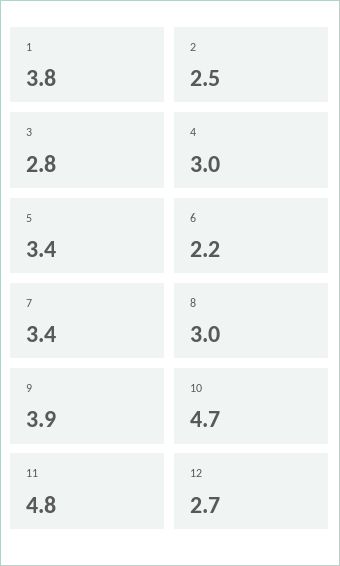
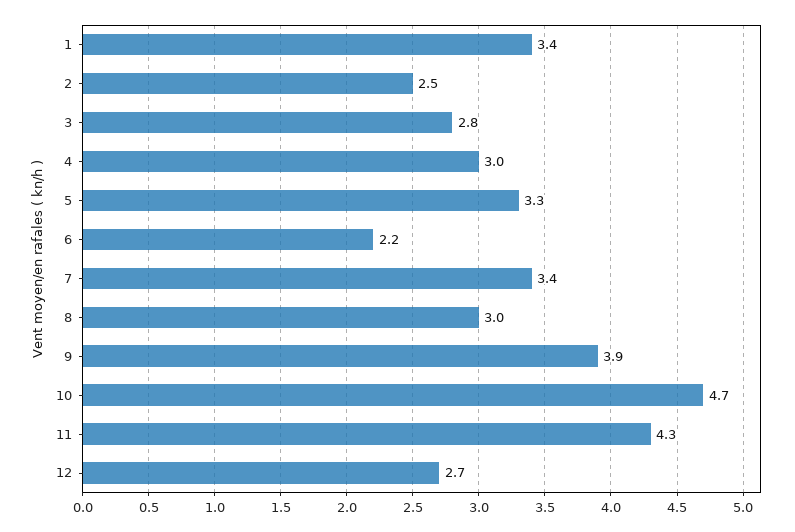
  {
-   "1": 3.8,
+   "1": 3.4,
    "2": 2.5,
    "3": 2.8,
    "4": 3,
-   "5": 3.4,
+   "5": 3.3,
    "6": 2.2,
    "7": 3.4,
    "8": 3,
    "9": 3.9,
    "10": 4.7,
-   "11": 4.8,
+   "11": 4.3,
    "12": 2.7
  }

